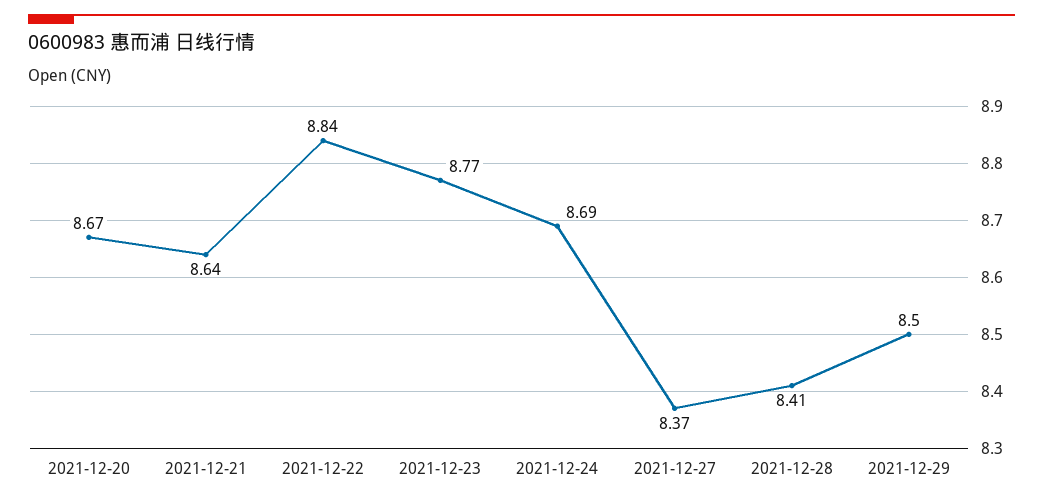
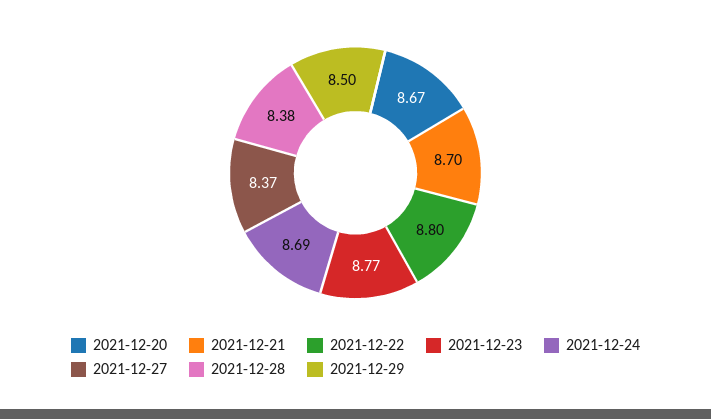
  {
    "2021-12-20": 8.67,
-   "2021-12-21": 8.64,
+   "2021-12-21": 8.7,
-   "2021-12-22": 8.84,
+   "2021-12-22": 8.8,
    "2021-12-23": 8.77,
    "2021-12-24": 8.69,
    "2021-12-27": 8.37,
-   "2021-12-28": 8.41,
+   "2021-12-28": 8.38,
    "2021-12-29": 8.5
  }

